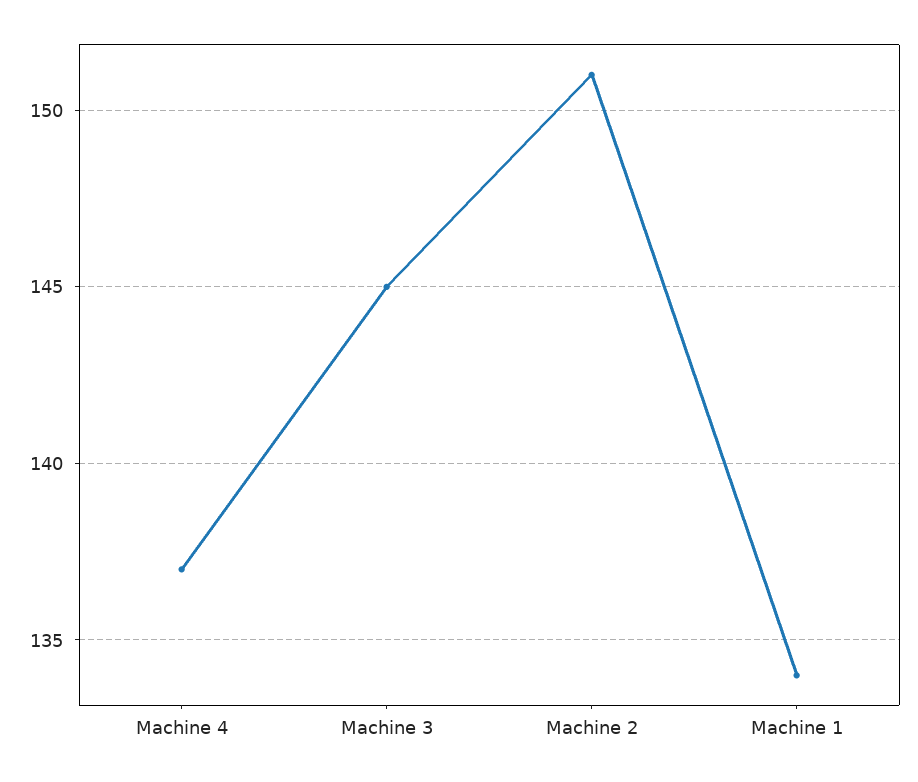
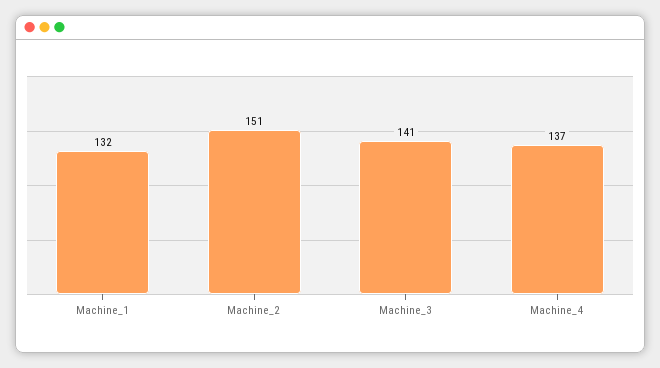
  {
    "Machine 4": 137,
-   "Machine 3": 145,
+   "Machine 3": 141,
    "Machine 2": 151,
-   "Machine 1": 134
+   "Machine 1": 132
  }

